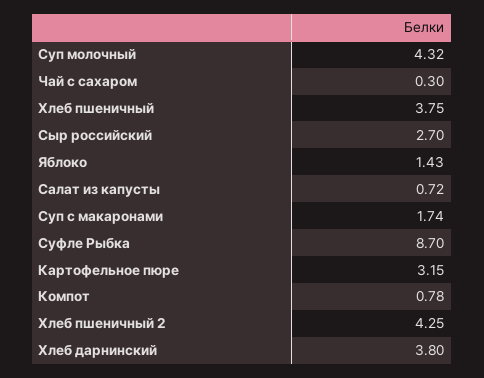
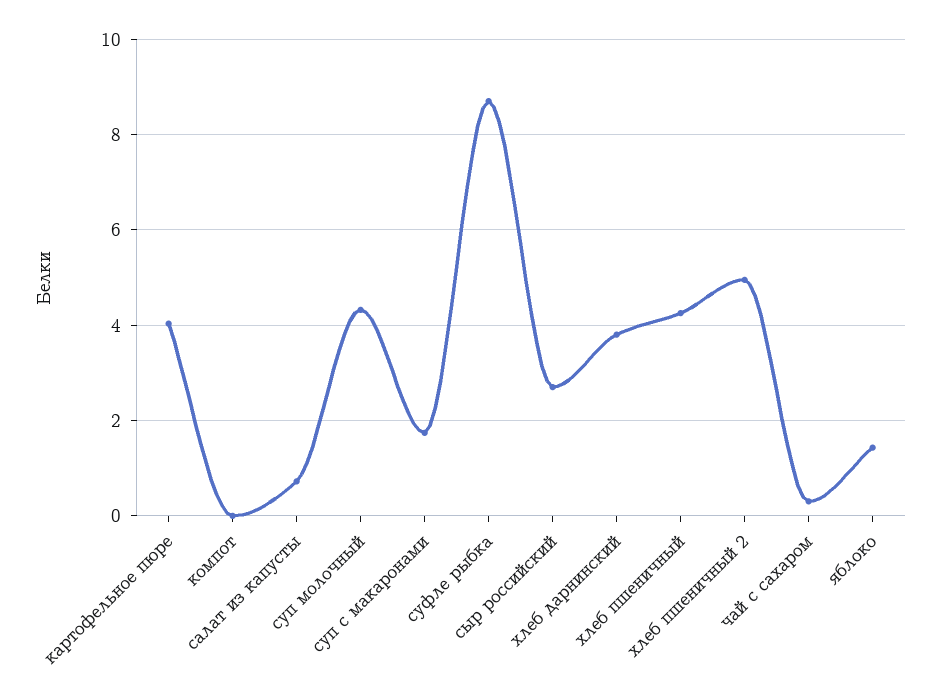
  {
    "Суп молочный": 4.32,
    "Чай с сахаром": 0.3,
-   "Хлеб пшеничный": 3.75,
+   "Хлеб пшеничный": 4.2,
    "Сыр российский": 2.7,
    "Яблоко": 1.43,
    "Салат из капусты": 0.72,
    "Суп с макаронами": 1.74,
    "Суфле Рыбка": 8.7,
-   "Картофельное пюре": 3.15,
+   "Картофельное пюре": 4,
-   "Компот": 0.78,
+   "Компот": 0,
-   "Хлеб пшеничный 2": 4.25,
+   "Хлеб пшеничный 2": 5,
    "Хлеб дарнинский": 3.8
  }

